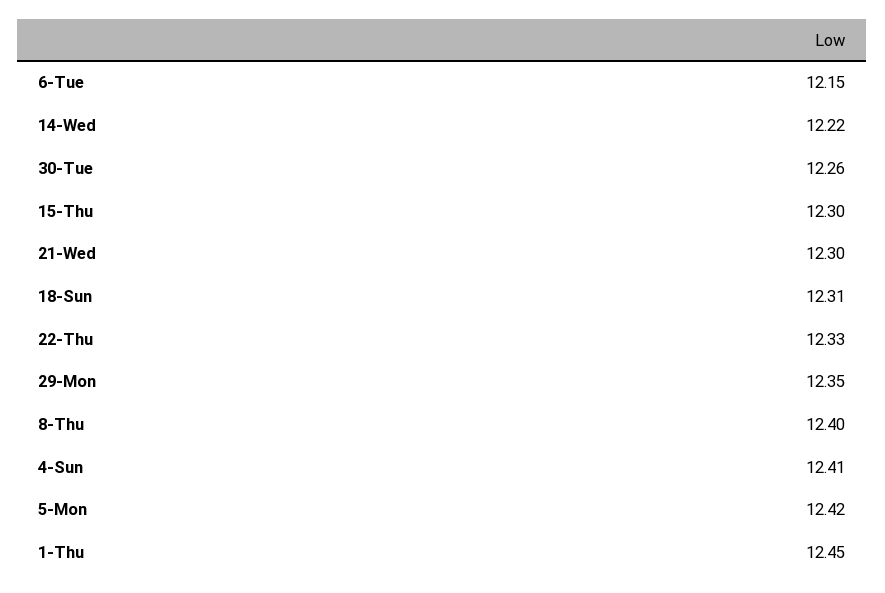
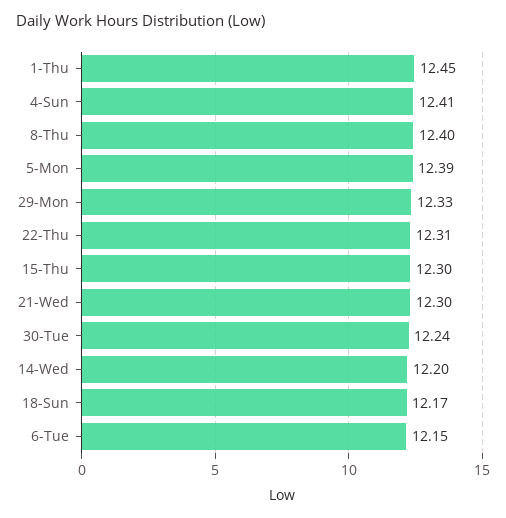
  {
    "6-Tue": 12.15,
-   "14-Wed": 12.22,
+   "14-Wed": 12.2,
-   "30-Tue": 12.26,
+   "30-Tue": 12.24,
    "15-Thu": 12.3,
    "21-Wed": 12.3,
-   "18-Sun": 12.31,
+   "18-Sun": 12.17,
-   "22-Thu": 12.33,
+   "22-Thu": 12.31,
-   "29-Mon": 12.35,
+   "29-Mon": 12.33,
    "8-Thu": 12.4,
    "4-Sun": 12.41,
-   "5-Mon": 12.42,
+   "5-Mon": 12.39,
    "1-Thu": 12.45
  }

